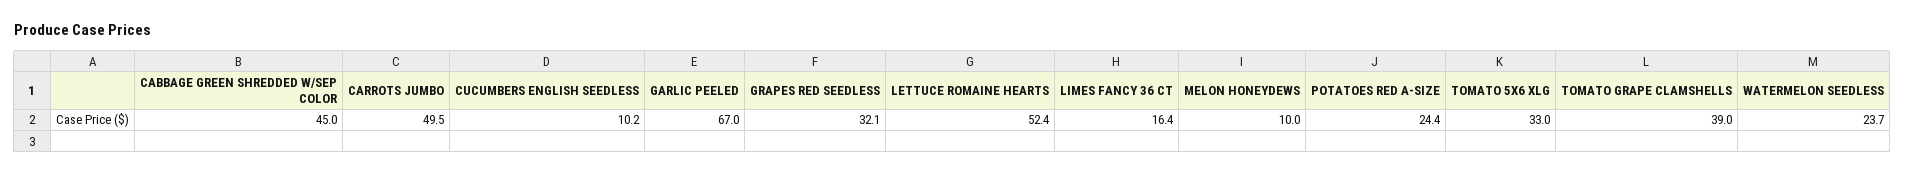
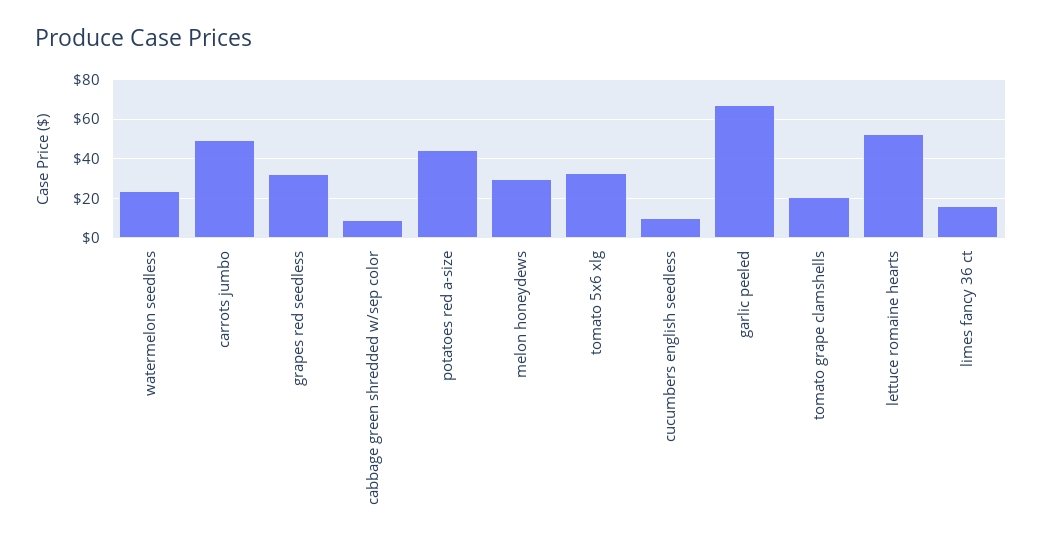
  {
-   "CABBAGE GREEN SHREDDED W/SEP COLOR": 45,
+   "CABBAGE GREEN SHREDDED W/SEP COLOR": 10,
    "CARROTS JUMBO": 49.5,
    "CUCUMBERS ENGLISH SEEDLESS": 10.2,
    "GARLIC PEELED": 67,
    "GRAPES RED SEEDLESS": 32.1,
    "LETTUCE ROMAINE HEARTS": 52.4,
    "LIMES FANCY 36 CT": 16.4,
-   "MELON HONEYDEWS": 10,
+   "MELON HONEYDEWS": 30,
-   "POTATOES RED A-SIZE": 24.4,
+   "POTATOES RED A-SIZE": 45,
    "TOMATO 5X6 XLG": 33,
-   "TOMATO GRAPE CLAMSHELLS": 39,
+   "TOMATO GRAPE CLAMSHELLS": 20,
    "WATERMELON SEEDLESS": 23.7
  }

